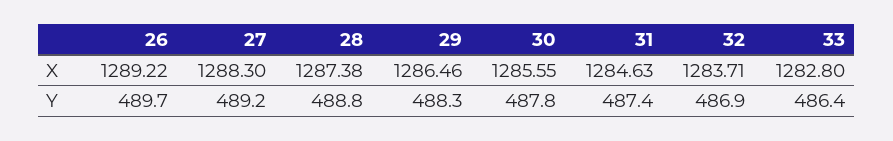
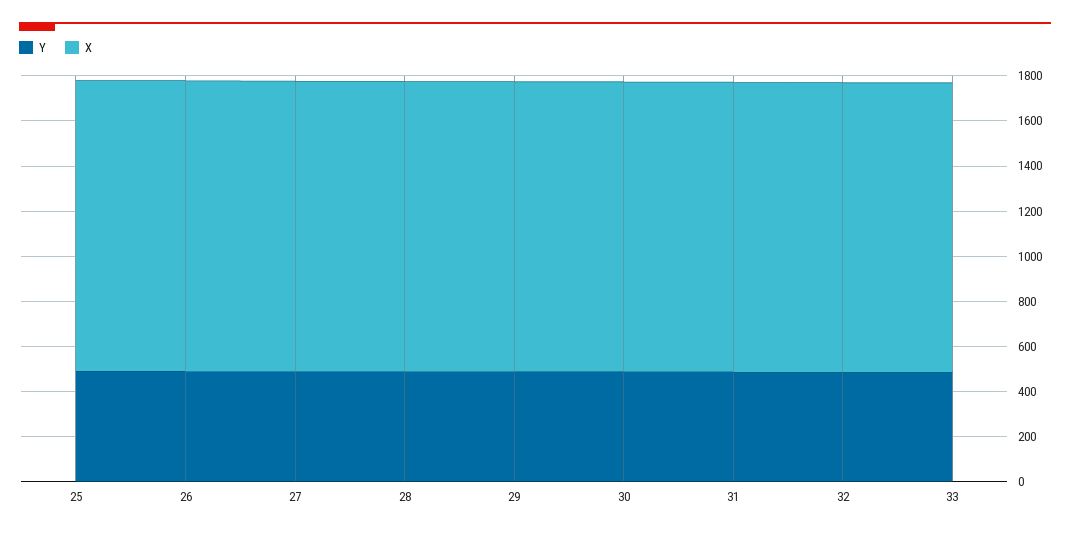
  {
    "X": {
      "26": 1289.22,
      "27": 1288.3,
      "28": 1287.38,
      "29": 1286.46,
      "30": 1285.55,
      "31": 1284.63,
      "32": 1283.71,
-     "33": 1282.8
+     "33": 1282.8,
+     "25": 1300
    },
    "Y": {
      "26": 489.7,
      "27": 489.2,
      "28": 488.8,
      "29": 488.3,
      "30": 487.8,
      "31": 487.4,
      "32": 486.9,
-     "33": 486.4
+     "33": 486.4,
+     "25": 500
    }
  }

